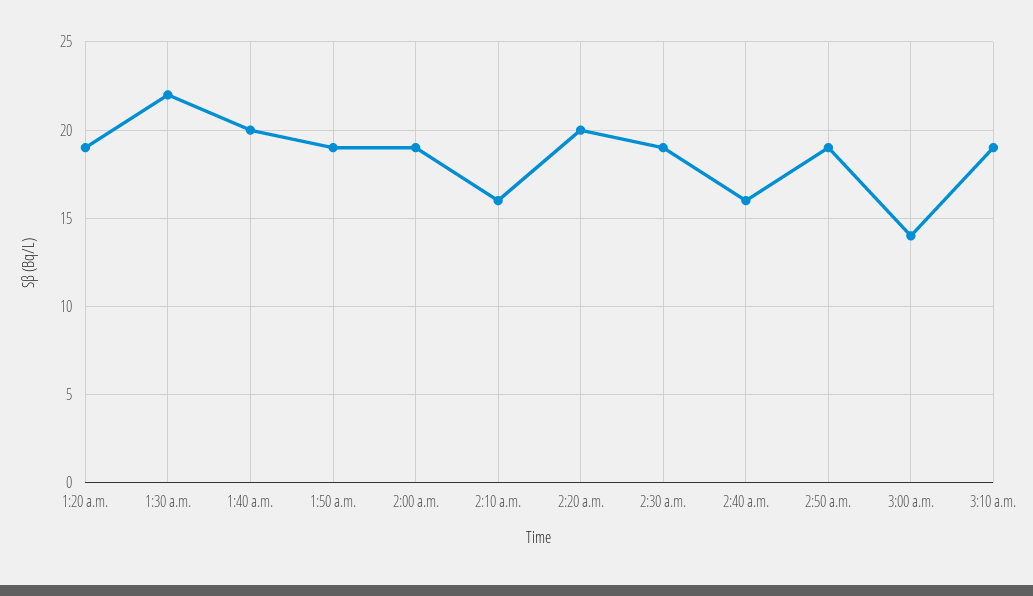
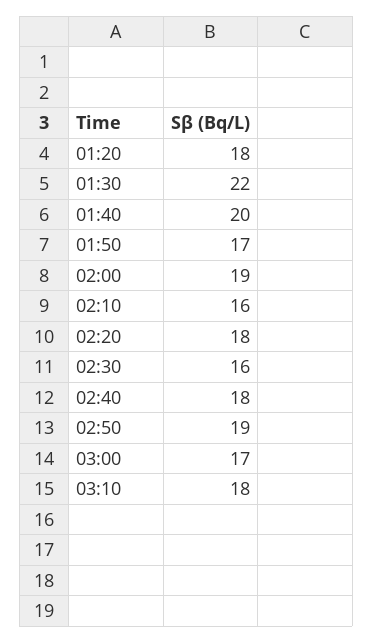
  {
-   "1:20 a.m.": 19,
+   "1:20 a.m.": 18,
    "1:30 a.m.": 22,
    "1:40 a.m.": 20,
-   "1:50 a.m.": 19,
+   "1:50 a.m.": 17,
    "2:00 a.m.": 19,
    "2:10 a.m.": 16,
-   "2:20 a.m.": 20,
+   "2:20 a.m.": 18,
-   "2:30 a.m.": 19,
+   "2:30 a.m.": 16,
-   "2:40 a.m.": 16,
+   "2:40 a.m.": 18,
    "2:50 a.m.": 19,
-   "3:00 a.m.": 14,
+   "3:00 a.m.": 17,
-   "3:10 a.m.": 19
+   "3:10 a.m.": 18
  }

